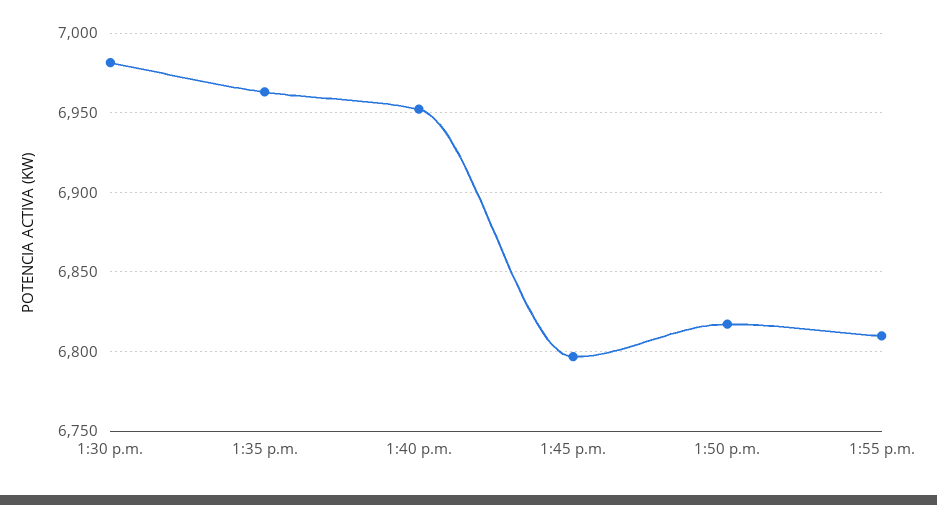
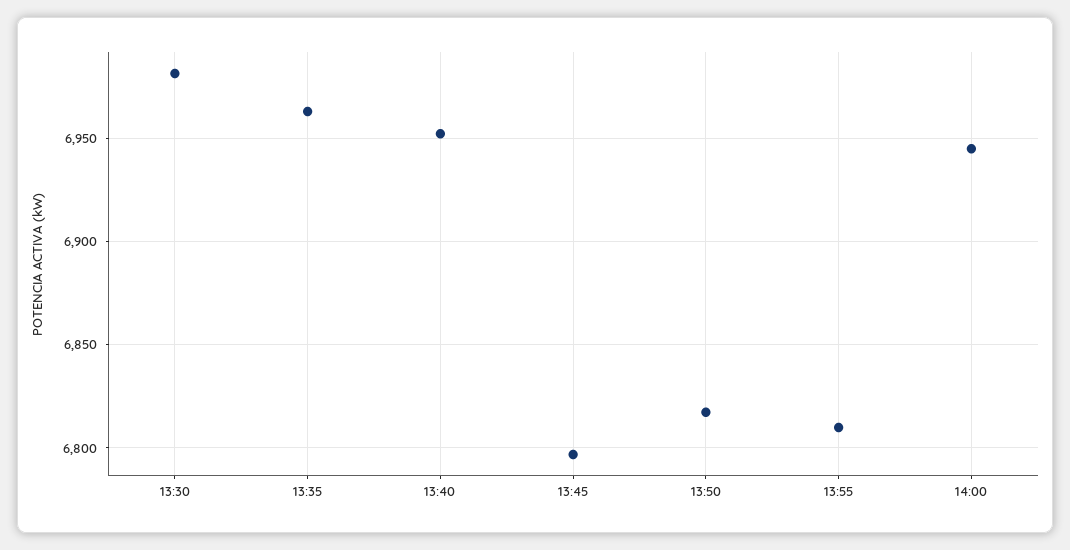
  {
    "1:30 p.m.": 6980,
    "1:35 p.m.": 6965,
    "1:40 p.m.": 6950,
    "1:45 p.m.": 6795,
    "1:50 p.m.": 6815,
-   "1:55 p.m.": 6810
+   "1:55 p.m.": 6810,
+   "14:00": 6945
  }

